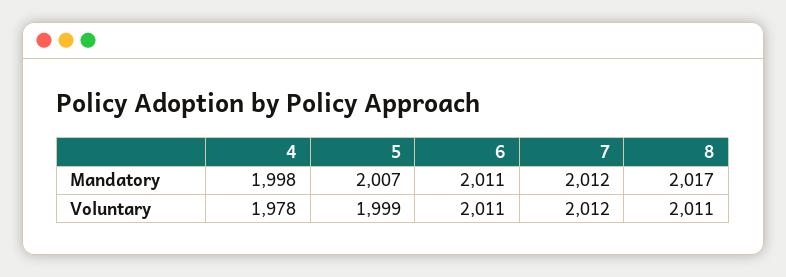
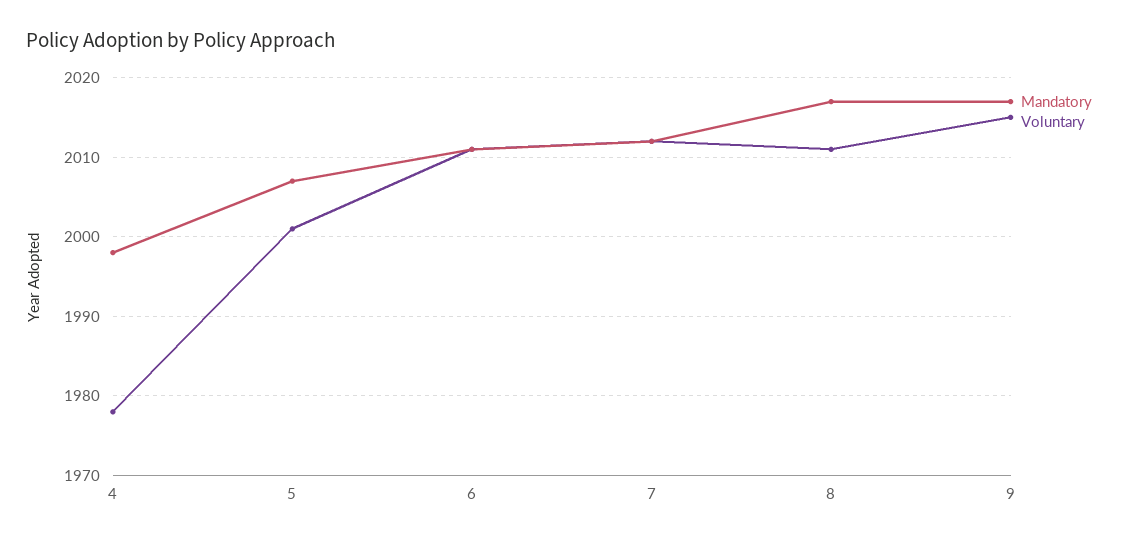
  {
    "Mandatory": {
      "4": 1998,
      "5": 2007,
      "6": 2011,
      "7": 2012,
-     "8": 2017
+     "8": 2017,
+     "9": 2017
    },
    "Voluntary": {
      "4": 1978,
-     "5": 1999,
+     "5": 2001,
      "6": 2011,
      "7": 2012,
-     "8": 2011
+     "8": 2011,
+     "9": 2015
    }
  }

